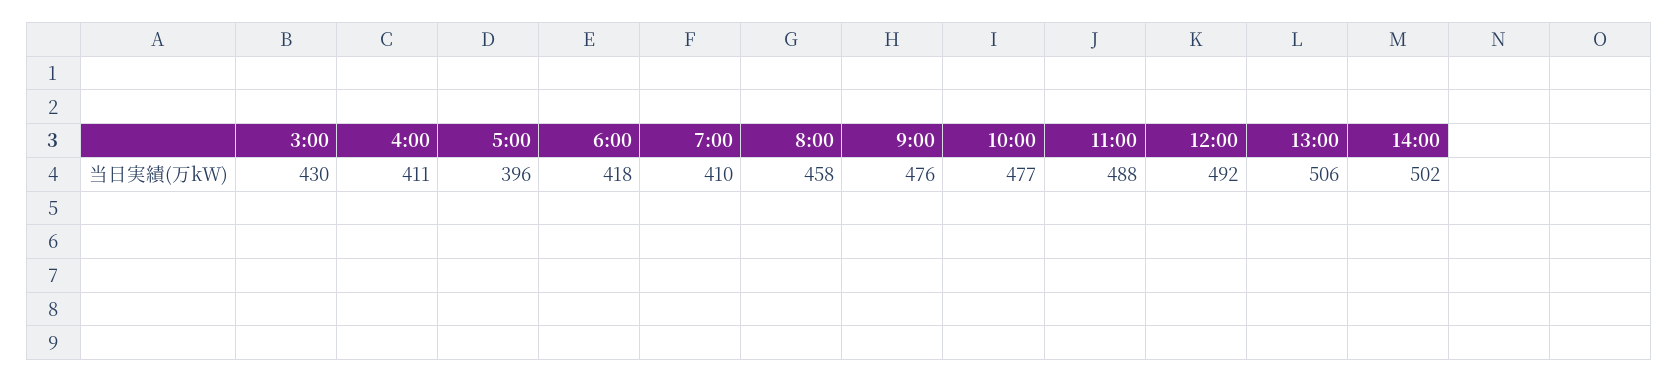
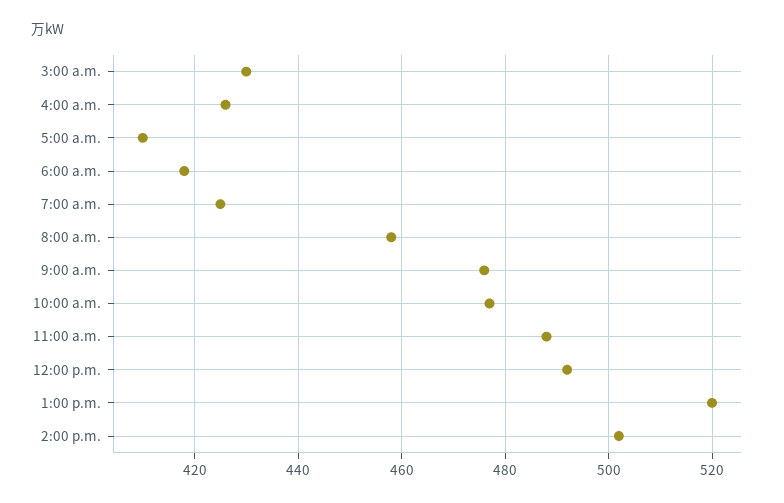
  {
    "3:00": 430,
-   "4:00": 411,
+   "4:00": 425,
-   "5:00": 396,
+   "5:00": 410,
    "6:00": 418,
-   "7:00": 410,
+   "7:00": 425,
    "8:00": 458,
    "9:00": 476,
    "10:00": 477,
    "11:00": 488,
    "12:00": 492,
-   "13:00": 506,
+   "13:00": 520,
    "14:00": 502
  }

